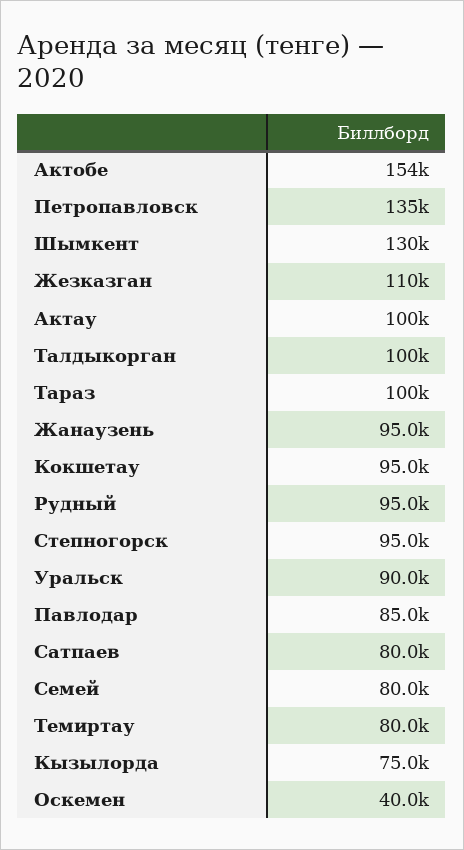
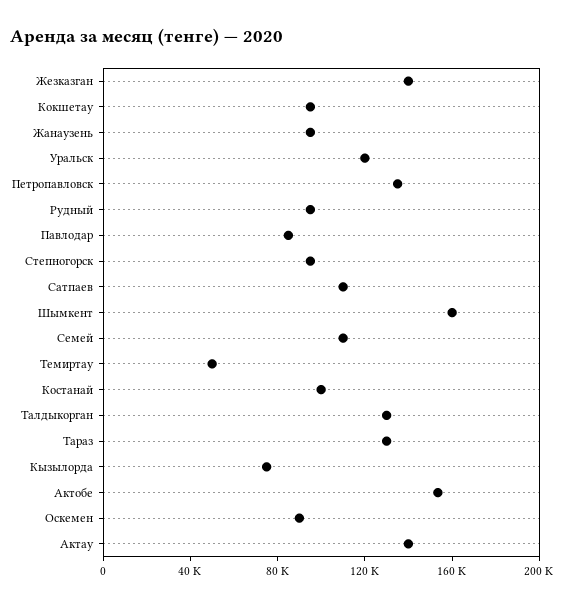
  {
    "Актобе": 154000,
    "Петропавловск": 135000,
-   "Шымкент": 130000,
+   "Шымкент": 160000,
-   "Жезказган": 110000,
+   "Жезказган": 140000,
-   "Актау": 100000,
+   "Актау": 140000,
-   "Талдыкорган": 100000,
+   "Талдыкорган": 130000,
-   "Тараз": 100000,
+   "Тараз": 130000,
    "Жанаузень": 95000,
    "Кокшетау": 95000,
    "Рудный": 95000,
    "Степногорск": 95000,
-   "Уральск": 90000,
+   "Уральск": 120000,
    "Павлодар": 85000,
-   "Сатпаев": 80000,
+   "Сатпаев": 110000,
-   "Семей": 80000,
+   "Семей": 110000,
-   "Темиртау": 80000,
+   "Темиртау": 50000,
    "Кызылорда": 75000,
-   "Оскемен": 40000
+   "Оскемен": 90000,
+   "Костанай": 100000
  }

